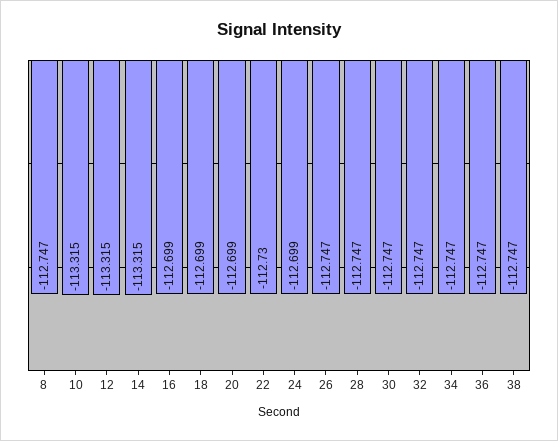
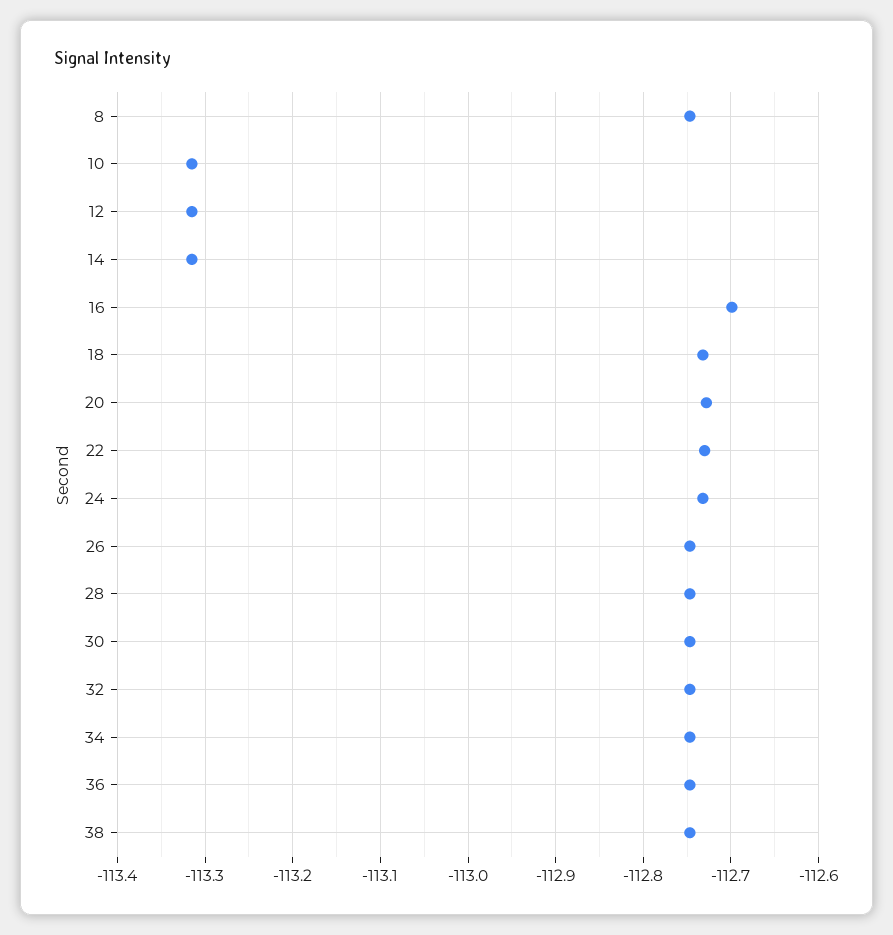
  {
    "8": -112.747,
    "10": -113.315,
    "12": -113.315,
    "14": -113.315,
    "16": -112.699,
-   "18": -112.699,
+   "18": -112.73,
-   "20": -112.699,
+   "20": -112.73,
    "22": -112.73,
-   "24": -112.699,
+   "24": -112.73,
    "26": -112.747,
    "28": -112.747,
    "30": -112.747,
    "32": -112.747,
    "34": -112.747,
    "36": -112.747,
    "38": -112.747
  }

